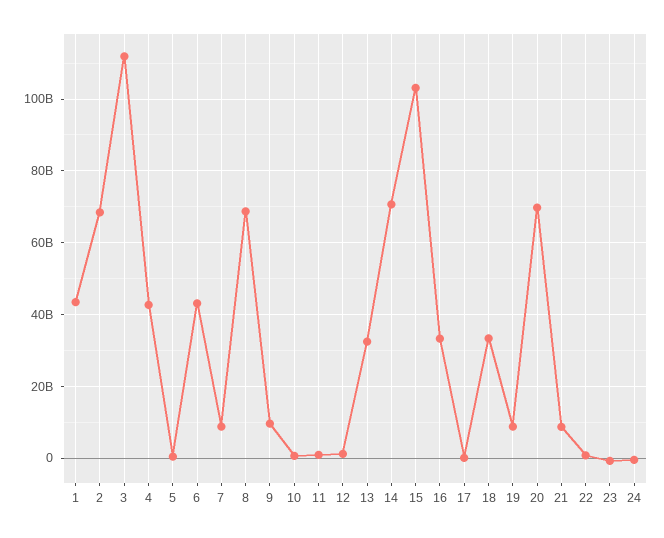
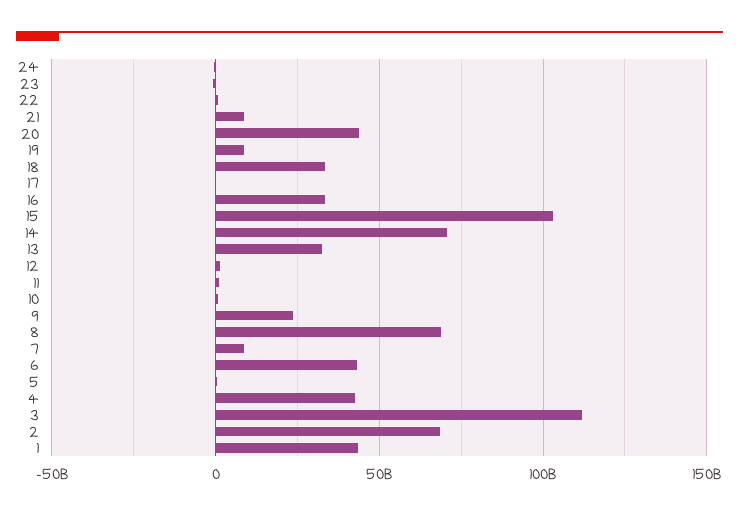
  {
    "1": 44000000000,
    "2": 68000000000,
    "3": 112000000000,
    "4": 42000000000,
    "5": 0,
    "6": 44000000000,
    "7": 8000000000,
    "8": 68000000000,
-   "9": 10000000000,
+   "9": 25000000000,
    "10": 0,
    "11": 0,
    "12": 2000000000,
    "13": 32000000000,
    "14": 70000000000,
    "15": 104000000000,
    "16": 34000000000,
    "17": 0,
    "18": 34000000000,
    "19": 8000000000,
-   "20": 70000000000,
+   "20": 45000000000,
    "21": 8000000000,
    "22": 0,
    "23": 0,
    "24": 0
  }

